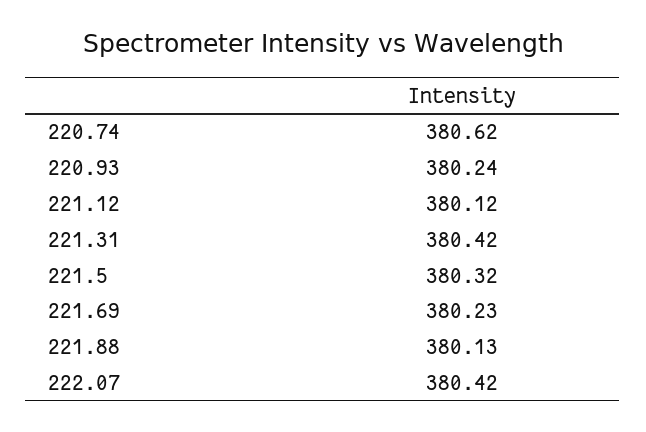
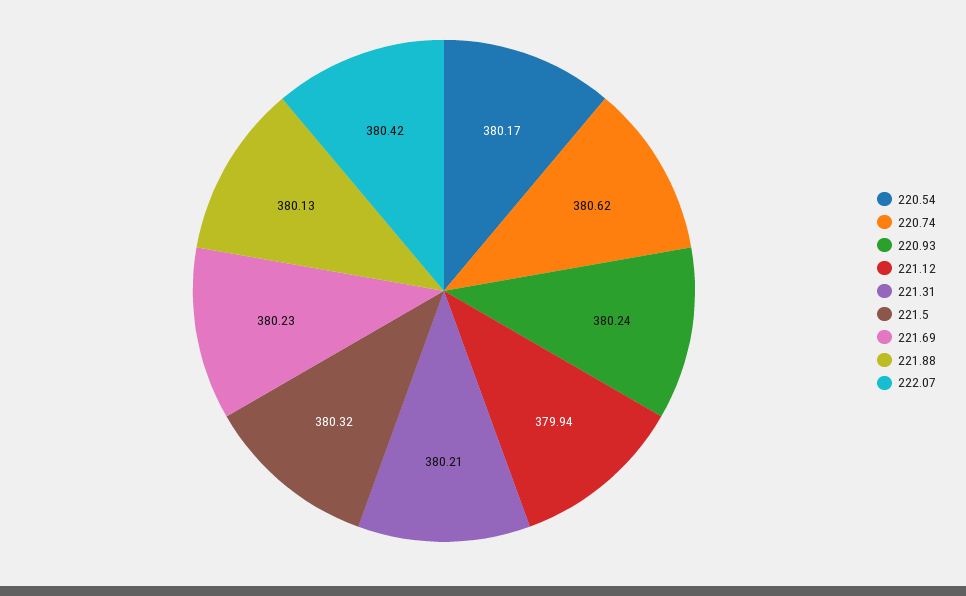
  {
    "220.74": 380.62,
    "220.93": 380.24,
-   "221.12": 380.12,
+   "221.12": 379.94,
-   "221.31": 380.42,
+   "221.31": 380.21,
    "221.5": 380.32,
    "221.69": 380.23,
    "221.88": 380.13,
-   "222.07": 380.42
+   "222.07": 380.42,
+   "220.54": 380.17
  }

